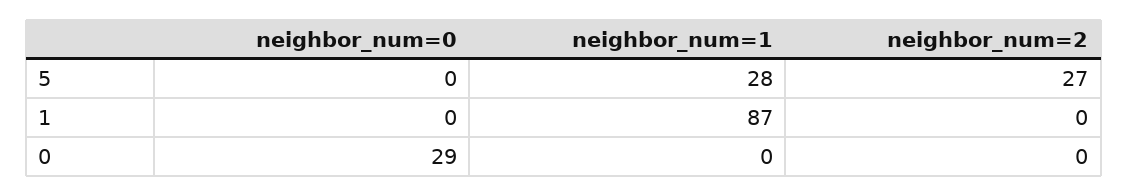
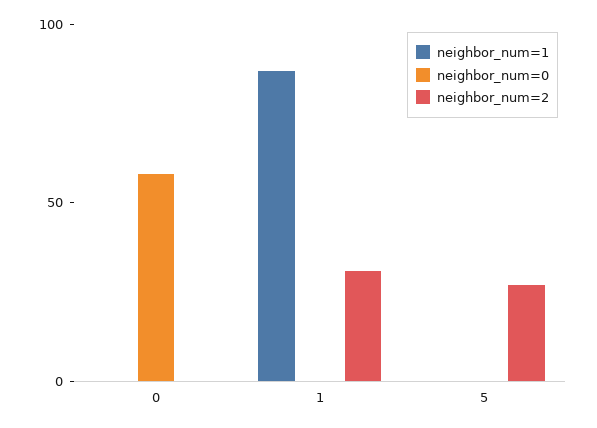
  {
    "neighbor_num=0": {
      "5": 0,
      "1": 0,
-     "0": 29
+     "0": 60
    },
    "neighbor_num=1": {
-     "5": 28,
+     "5": 0,
      "1": 87,
      "0": 0
    },
    "neighbor_num=2": {
      "5": 27,
-     "1": 0,
+     "1": 30,
      "0": 0
    }
  }

